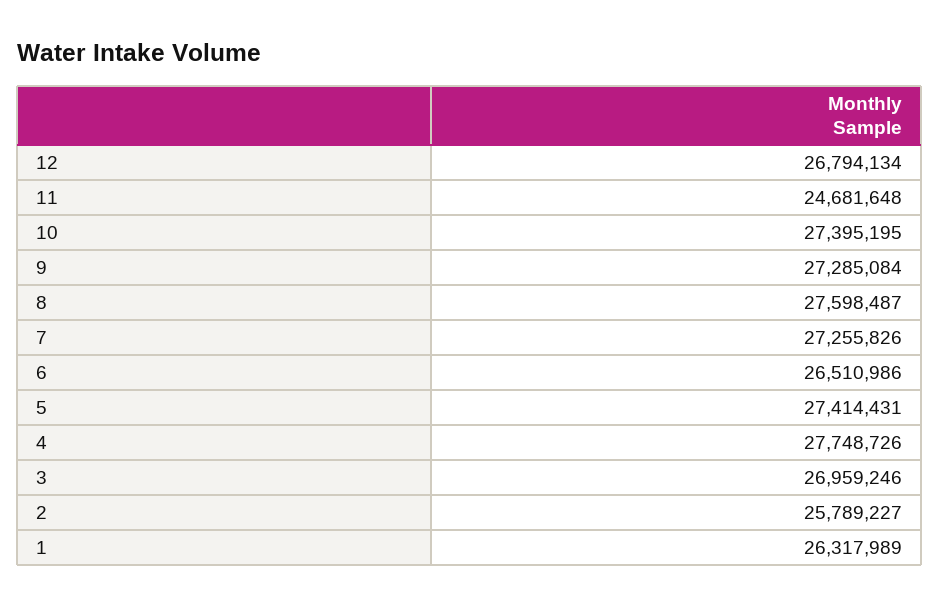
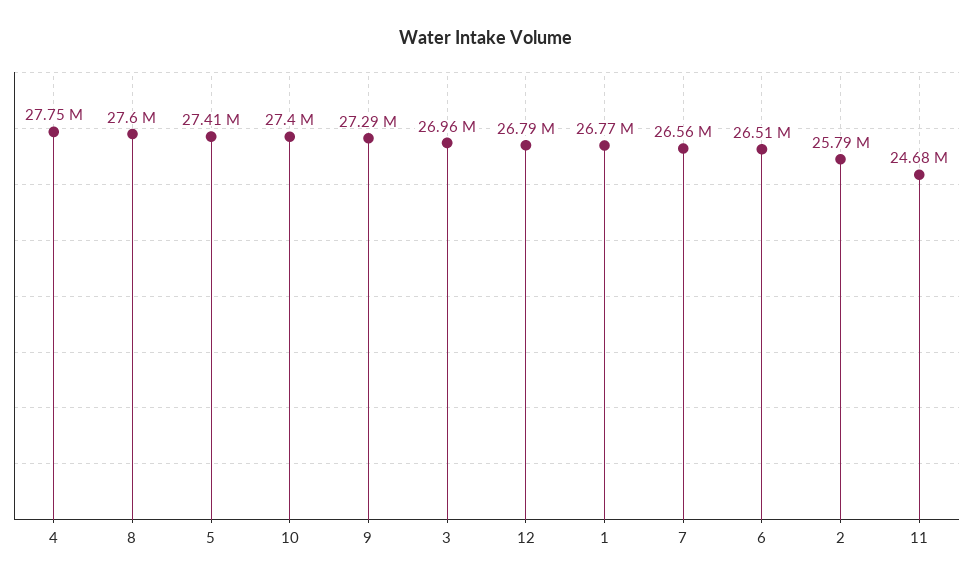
  {
    "12": 26794134,
    "11": 24681648,
    "10": 27395195,
    "9": 27285084,
    "8": 27598487,
-   "7": 27255826,
+   "7": 26560000,
    "6": 26510986,
    "5": 27414431,
    "4": 27748726,
    "3": 26959246,
    "2": 25789227,
-   "1": 26317989
+   "1": 26770000
  }

